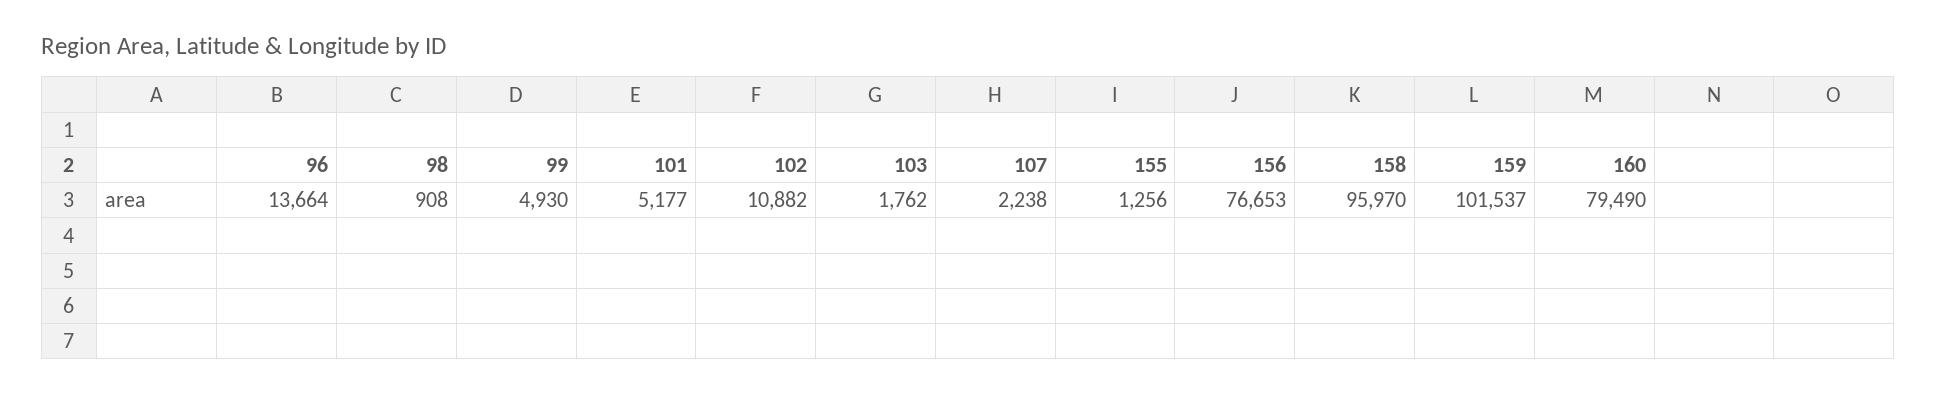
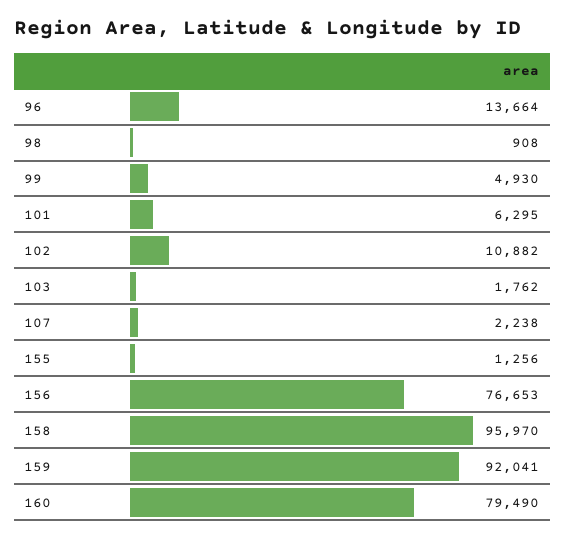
  {
    "96": 13664,
    "98": 908,
    "99": 4930,
-   "101": 5177,
+   "101": 6295,
    "102": 10882,
    "103": 1762,
    "107": 2238,
    "155": 1256,
    "156": 76653,
    "158": 95970,
-   "159": 101537,
+   "159": 92041,
    "160": 79490
  }

